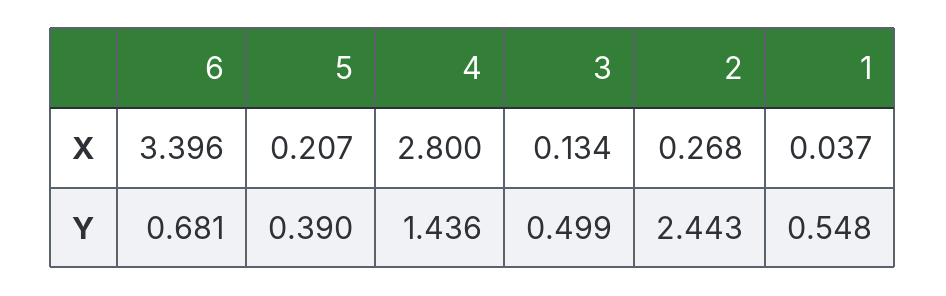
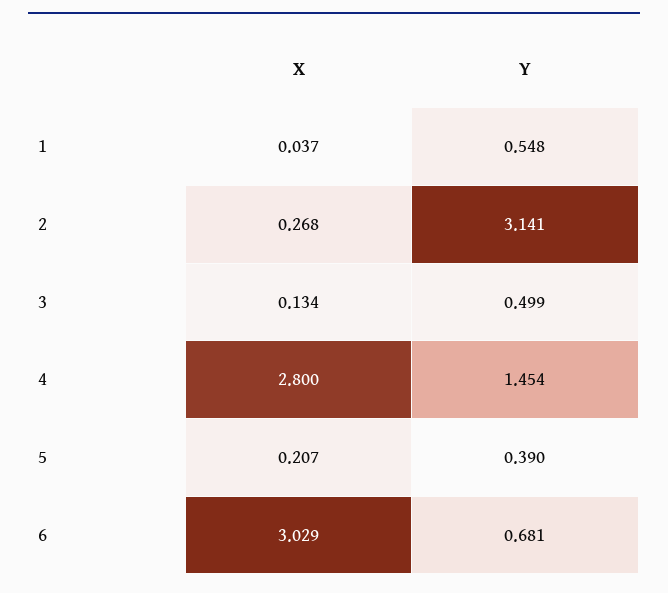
  {
    "6": {
-     "X": 3.396,
+     "X": 3.029,
      "Y": 0.681
    },
    "5": {
      "X": 0.207,
      "Y": 0.39
    },
    "4": {
      "X": 2.8,
-     "Y": 1.436
+     "Y": 1.454
    },
    "3": {
      "X": 0.134,
      "Y": 0.499
    },
    "2": {
      "X": 0.268,
-     "Y": 2.443
+     "Y": 3.141
    },
    "1": {
      "X": 0.037,
      "Y": 0.548
    }
  }

